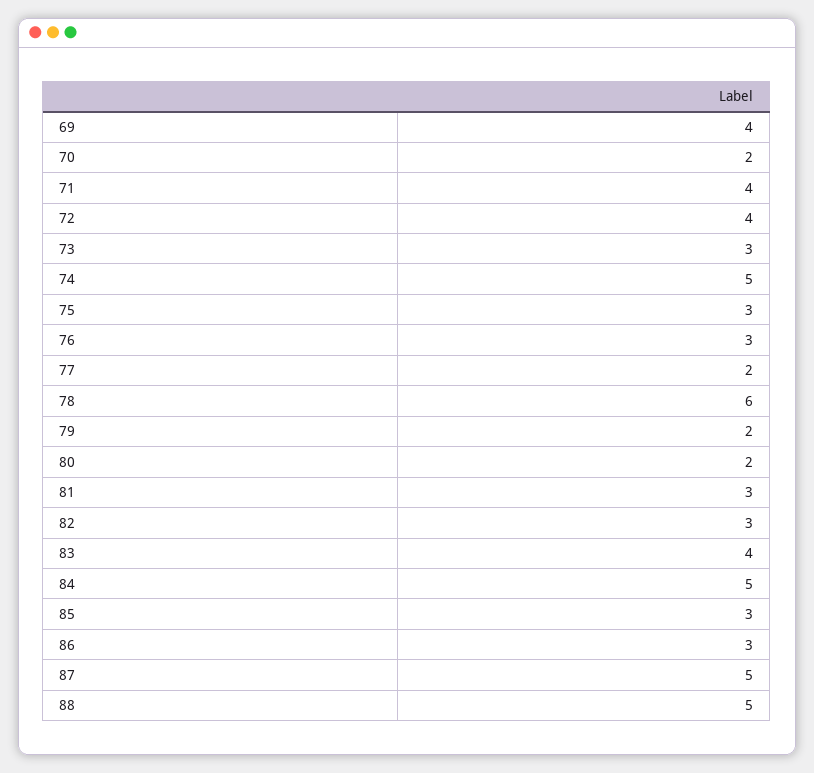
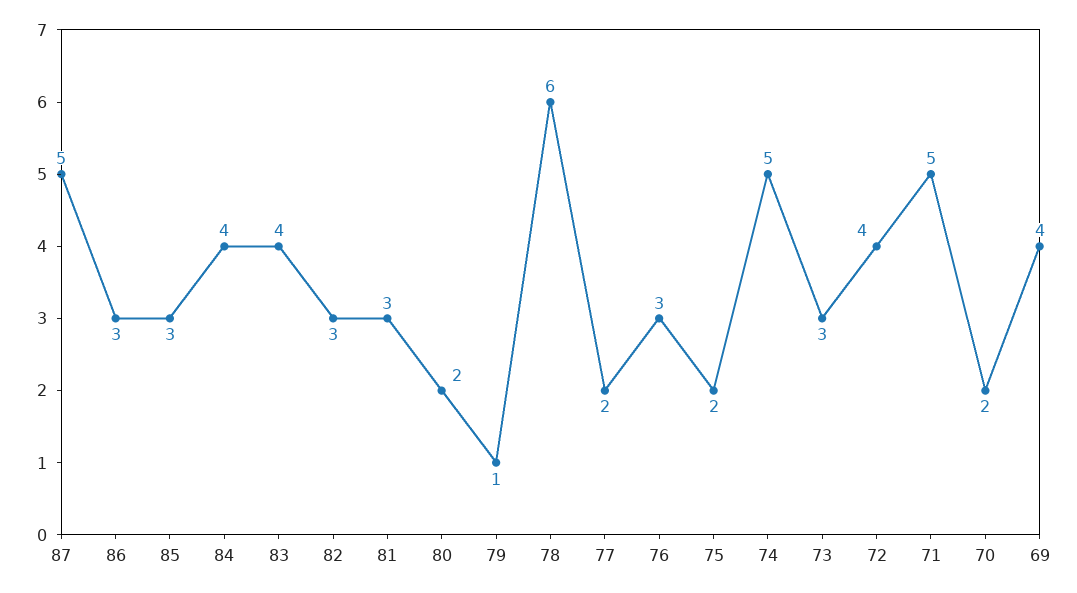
  {
    "69": 4,
    "70": 2,
-   "71": 4,
+   "71": 5,
    "72": 4,
    "73": 3,
    "74": 5,
-   "75": 3,
+   "75": 2,
    "76": 3,
    "77": 2,
    "78": 6,
-   "79": 2,
+   "79": 1,
    "80": 2,
    "81": 3,
    "82": 3,
    "83": 4,
-   "84": 5,
+   "84": 4,
    "85": 3,
    "86": 3,
-   "87": 5,
+   "87": 5
-   "88": 5
  }

